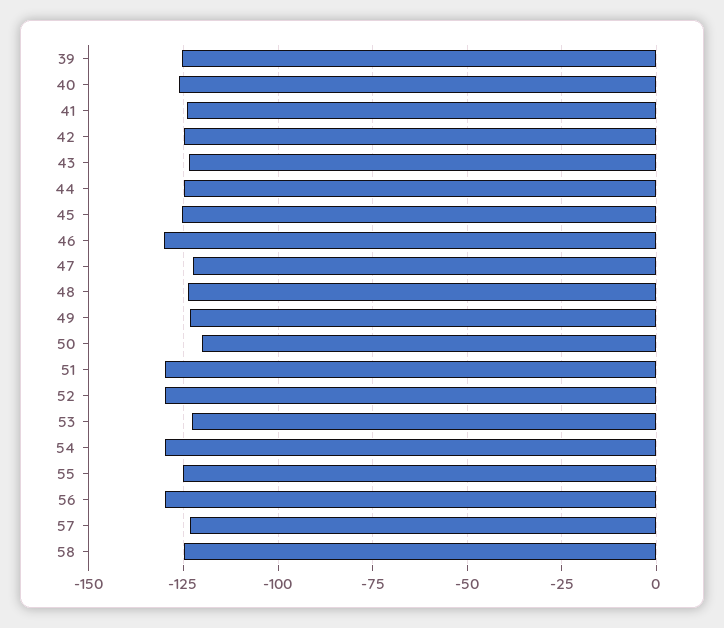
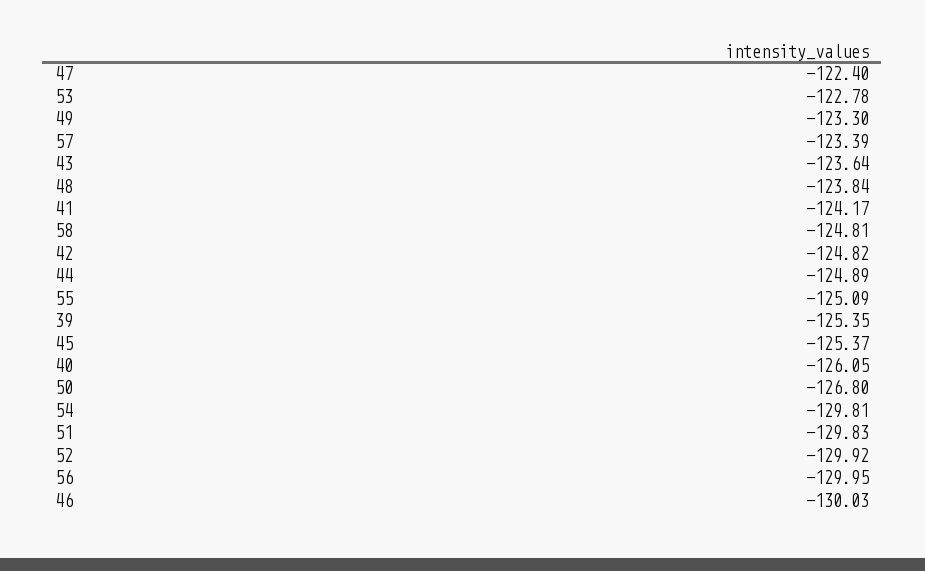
  {
    "39": -125.35,
    "40": -126.05,
    "41": -124.17,
    "42": -124.82,
    "43": -123.64,
    "44": -124.89,
    "45": -125.37,
    "46": -130.03,
    "47": -122.4,
    "48": -123.84,
    "49": -123.3,
-   "50": -120,
+   "50": -126.8,
    "51": -129.83,
    "52": -129.92,
    "53": -122.78,
    "54": -129.81,
    "55": -125.09,
    "56": -129.95,
    "57": -123.39,
    "58": -124.81
  }

